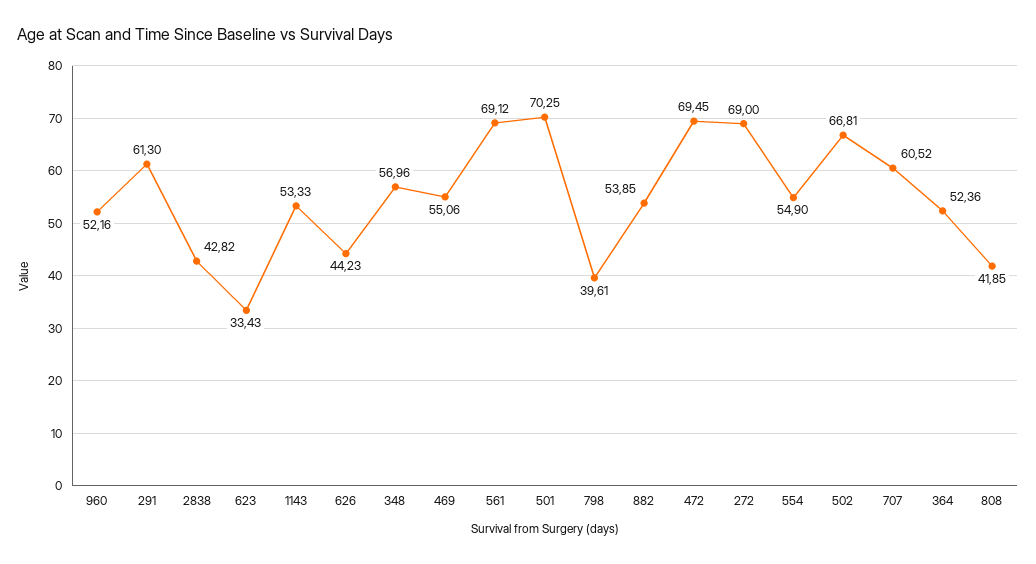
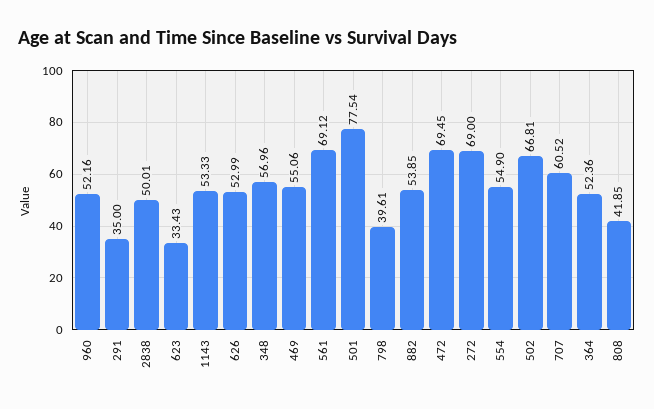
  {
    "960": 52.16,
-   "291": 61.3,
+   "291": 35,
-   "2838": 42.82,
+   "2838": 50.01,
    "623": 33.43,
    "1143": 53.33,
-   "626": 44.23,
+   "626": 52.99,
    "348": 56.96,
    "469": 55.06,
    "561": 69.12,
-   "501": 70.25,
+   "501": 77.54,
    "798": 39.61,
    "882": 53.85,
    "472": 69.45,
    "272": 69,
    "554": 54.9,
    "502": 66.81,
    "707": 60.52,
    "364": 52.36,
    "808": 41.85
  }

